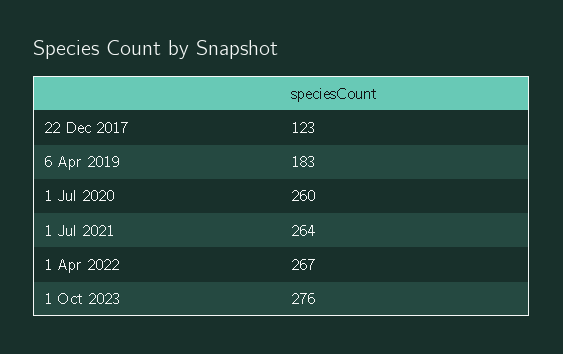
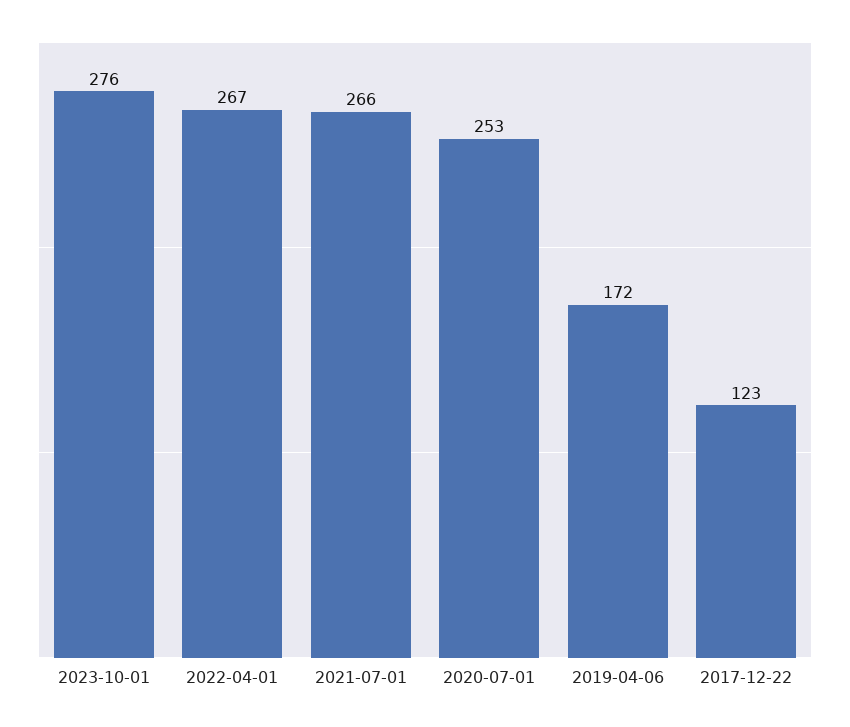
  {
    "22 Dec 2017": 123,
-   "6 Apr 2019": 183,
+   "6 Apr 2019": 172,
-   "1 Jul 2020": 260,
+   "1 Jul 2020": 253,
-   "1 Jul 2021": 264,
+   "1 Jul 2021": 266,
    "1 Apr 2022": 267,
    "1 Oct 2023": 276
  }

